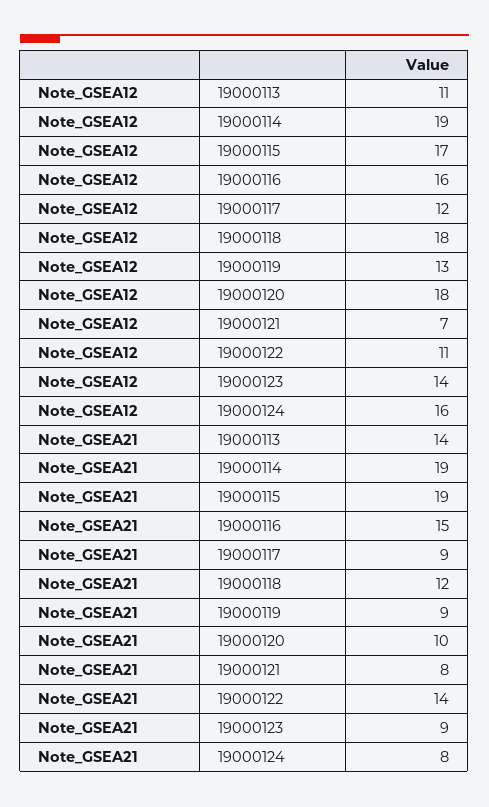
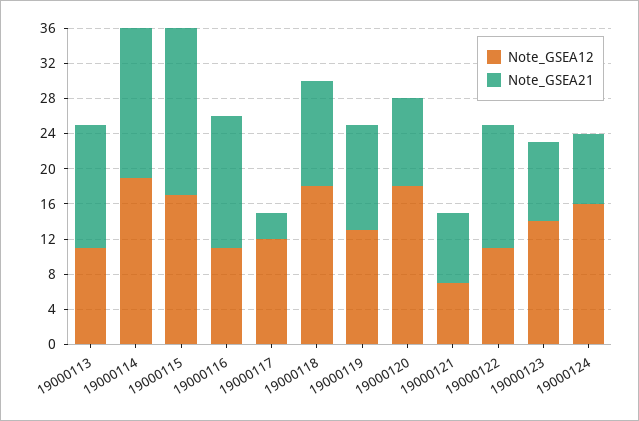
  {
    "Note_GSEA12": {
      "19000113": 11,
      "19000114": 19,
      "19000115": 17,
-     "19000116": 16,
+     "19000116": 11,
      "19000117": 12,
      "19000118": 18,
      "19000119": 13,
      "19000120": 18,
      "19000121": 7,
      "19000122": 11,
      "19000123": 14,
      "19000124": 16
    },
    "Note_GSEA21": {
      "19000113": 14,
-     "19000114": 19,
+     "19000114": 17,
      "19000115": 19,
      "19000116": 15,
-     "19000117": 9,
+     "19000117": 3,
      "19000118": 12,
-     "19000119": 9,
+     "19000119": 12,
      "19000120": 10,
      "19000121": 8,
      "19000122": 14,
      "19000123": 9,
      "19000124": 8
    }
  }

